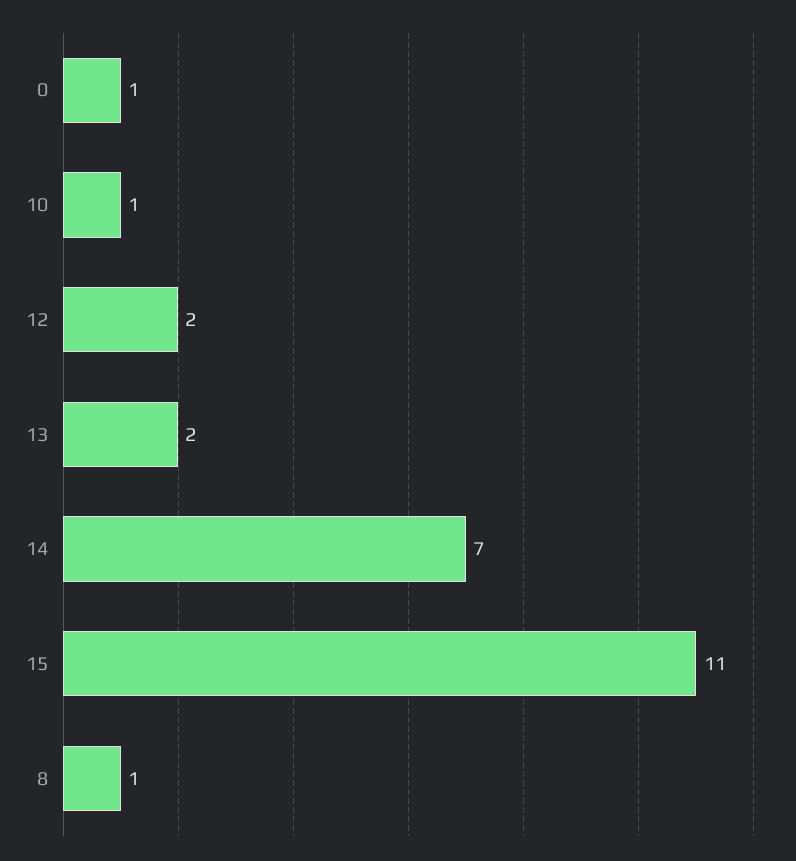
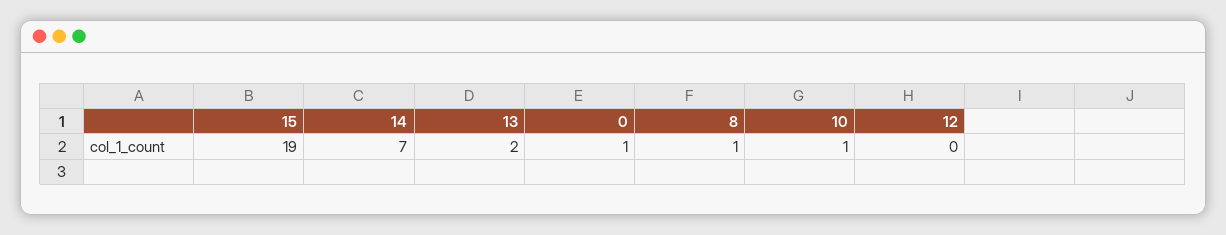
  {
    "0": 1,
    "10": 1,
-   "12": 2,
+   "12": 0,
    "13": 2,
    "14": 7,
-   "15": 11,
+   "15": 19,
    "8": 1
  }

